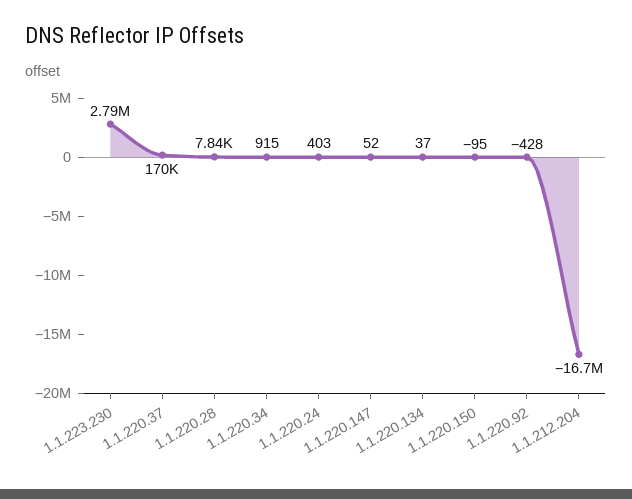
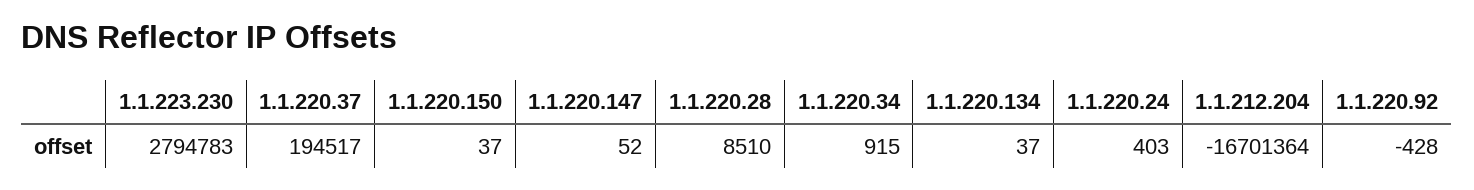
  {
    "1.1.223.230": 2794783,
-   "1.1.220.37": 170000,
+   "1.1.220.37": 194517,
-   "1.1.220.28": 7840,
+   "1.1.220.28": 8510,
    "1.1.220.34": 915,
    "1.1.220.24": 403,
    "1.1.220.147": 52,
    "1.1.220.134": 37,
-   "1.1.220.150": -95,
+   "1.1.220.150": 37,
    "1.1.220.92": -428,
    "1.1.212.204": -16701364
  }

